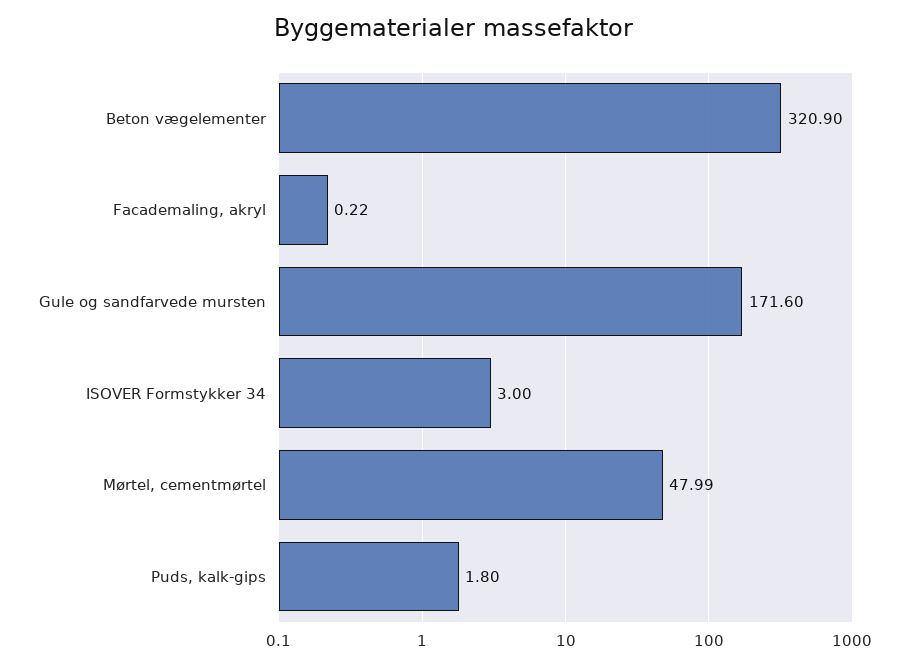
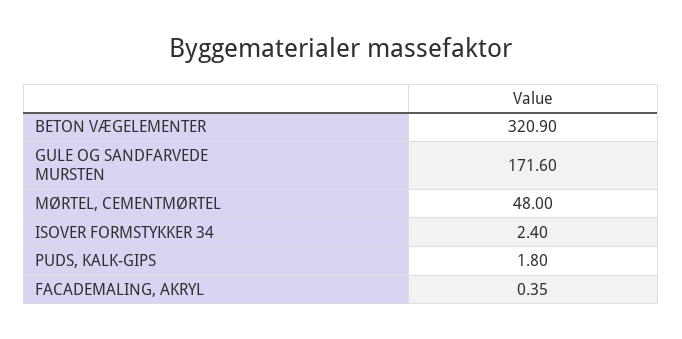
  {
    "Beton vægelementer": 320.9,
-   "Facademaling, akryl": 0.22,
+   "Facademaling, akryl": 0.35,
    "Gule og sandfarvede mursten": 171.6,
-   "ISOVER Formstykker 34": 3,
+   "ISOVER Formstykker 34": 2.4,
-   "Mørtel, cementmørtel": 47.99,
+   "Mørtel, cementmørtel": 48,
    "Puds, kalk-gips": 1.8
  }

